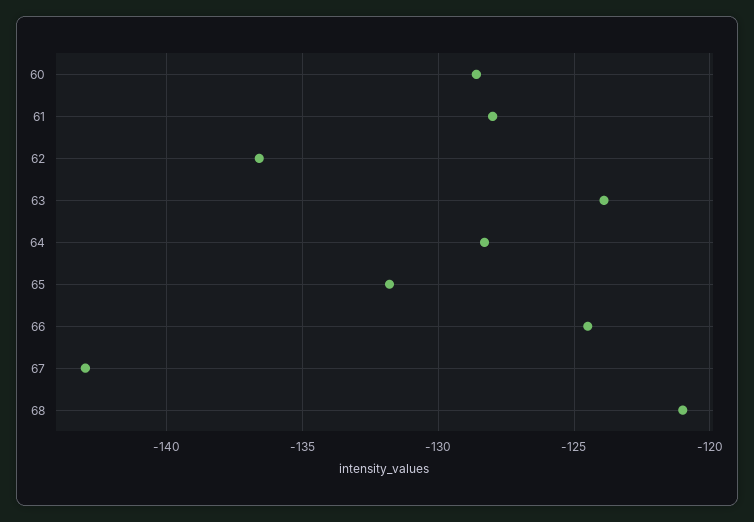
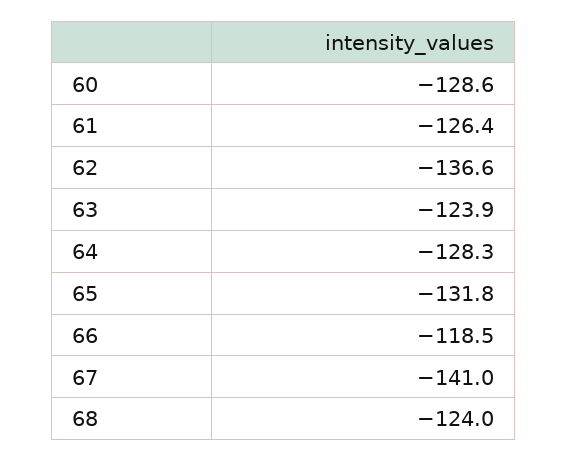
  {
    "60": -128.6,
-   "61": -128,
+   "61": -126.4,
    "62": -136.6,
    "63": -123.9,
    "64": -128.3,
    "65": -131.8,
-   "66": -124.5,
+   "66": -118.5,
-   "67": -143,
+   "67": -141,
-   "68": -121
+   "68": -124
  }

